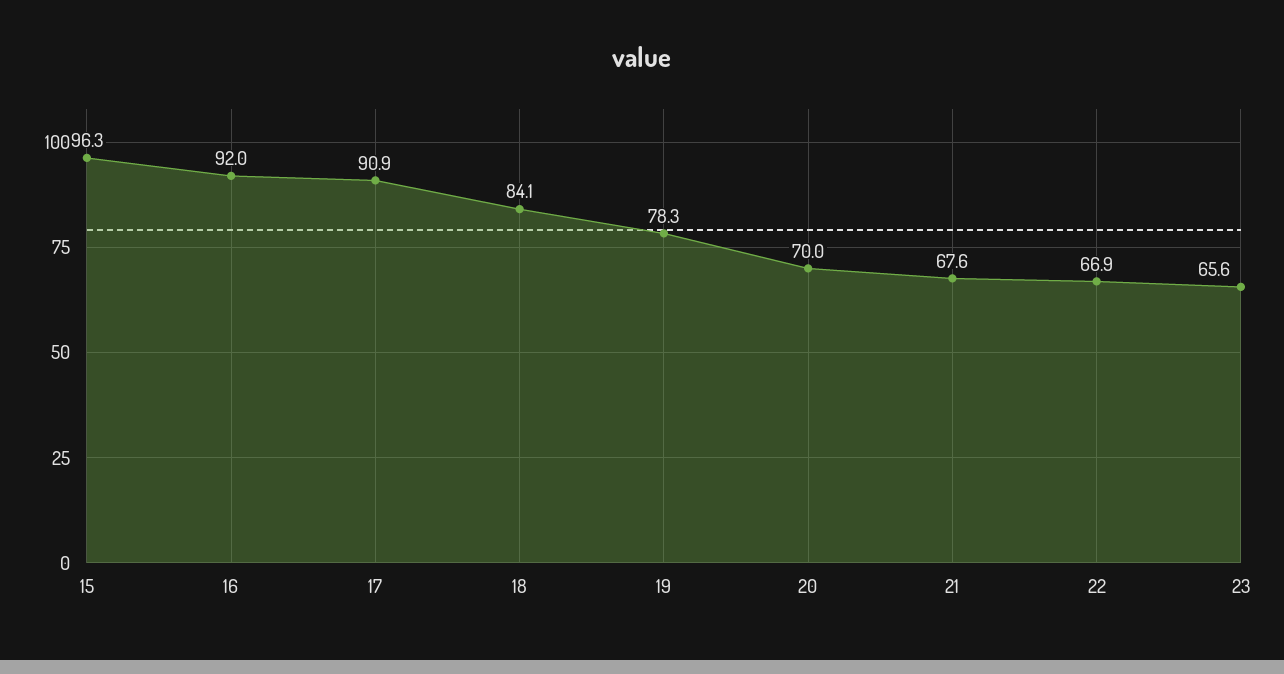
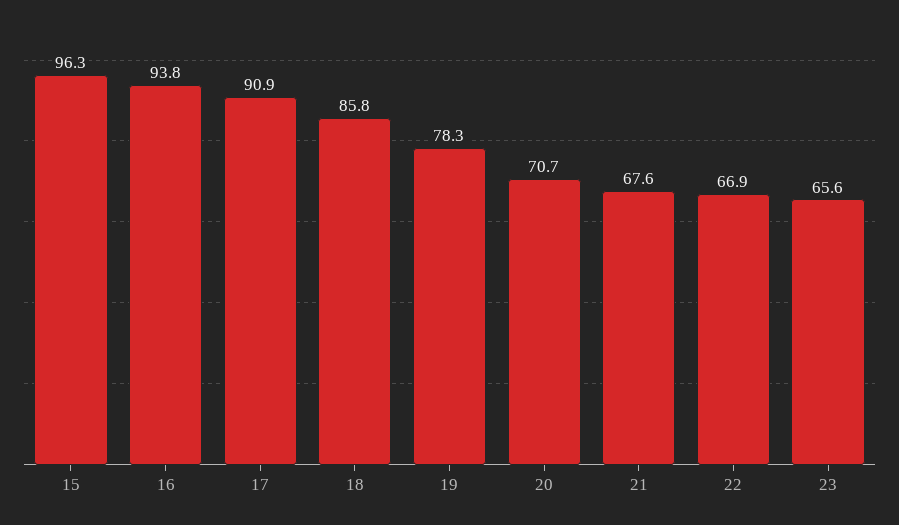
  {
    "15": 96.3,
-   "16": 92,
+   "16": 93.8,
    "17": 90.9,
-   "18": 84.1,
+   "18": 85.8,
    "19": 78.3,
-   "20": 70,
+   "20": 70.7,
    "21": 67.6,
    "22": 66.9,
    "23": 65.6
  }

